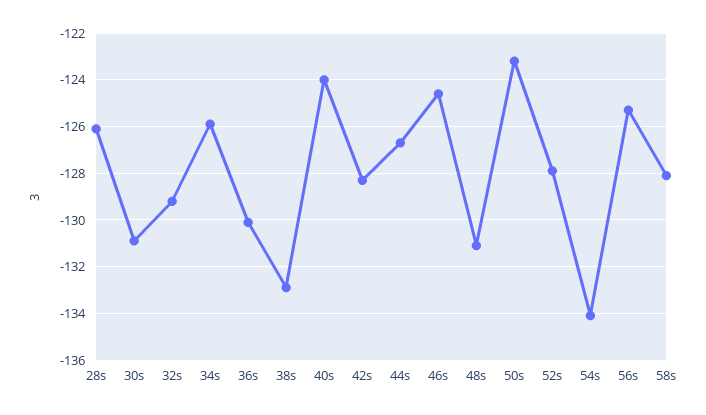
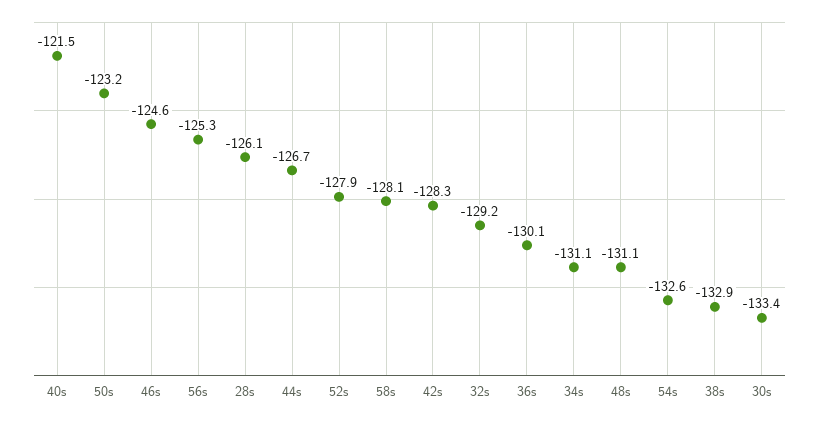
  {
    "28s": -126.1,
-   "30s": -131,
+   "30s": -133.4,
    "32s": -129.2,
-   "34s": -126,
+   "34s": -131.1,
    "36s": -130.1,
    "38s": -132.9,
-   "40s": -124,
+   "40s": -121.5,
    "42s": -128.3,
    "44s": -126.7,
    "46s": -124.6,
    "48s": -131.1,
    "50s": -123.2,
    "52s": -127.9,
-   "54s": -134,
+   "54s": -132.6,
    "56s": -125.3,
    "58s": -128.1
  }

